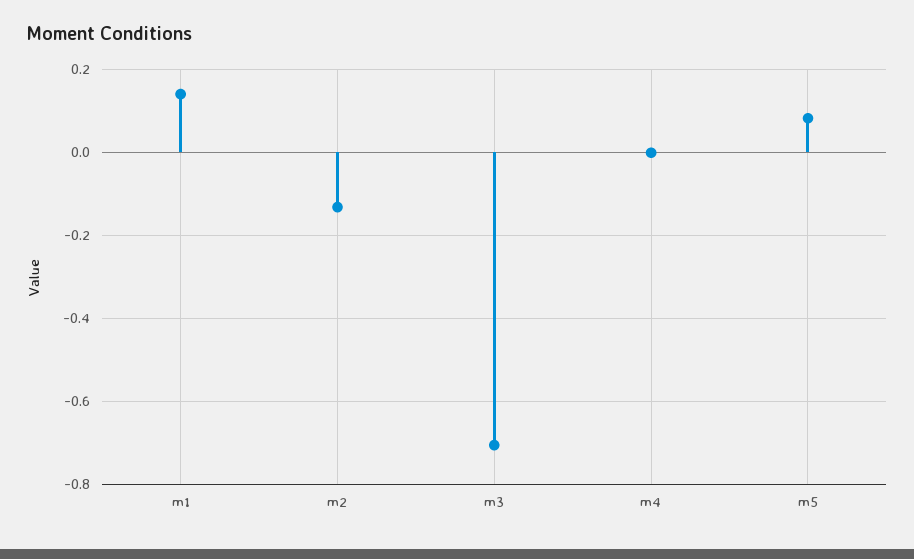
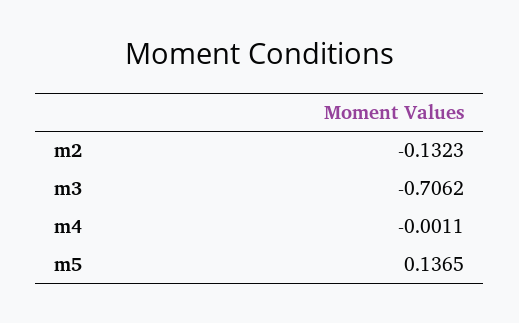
  {
-   "m1": 0.14,
    "m2": -0.1323,
    "m3": -0.7062,
    "m4": -0.0011,
-   "m5": 0.08
+   "m5": 0.1365
  }

